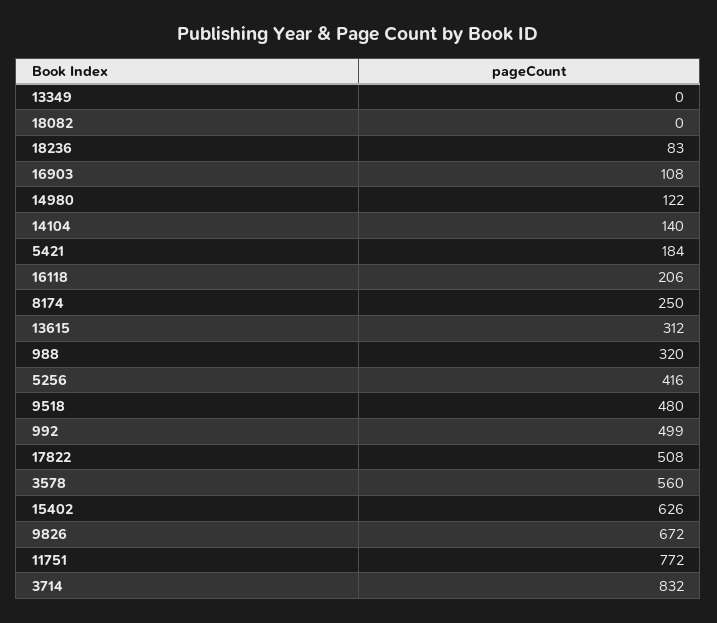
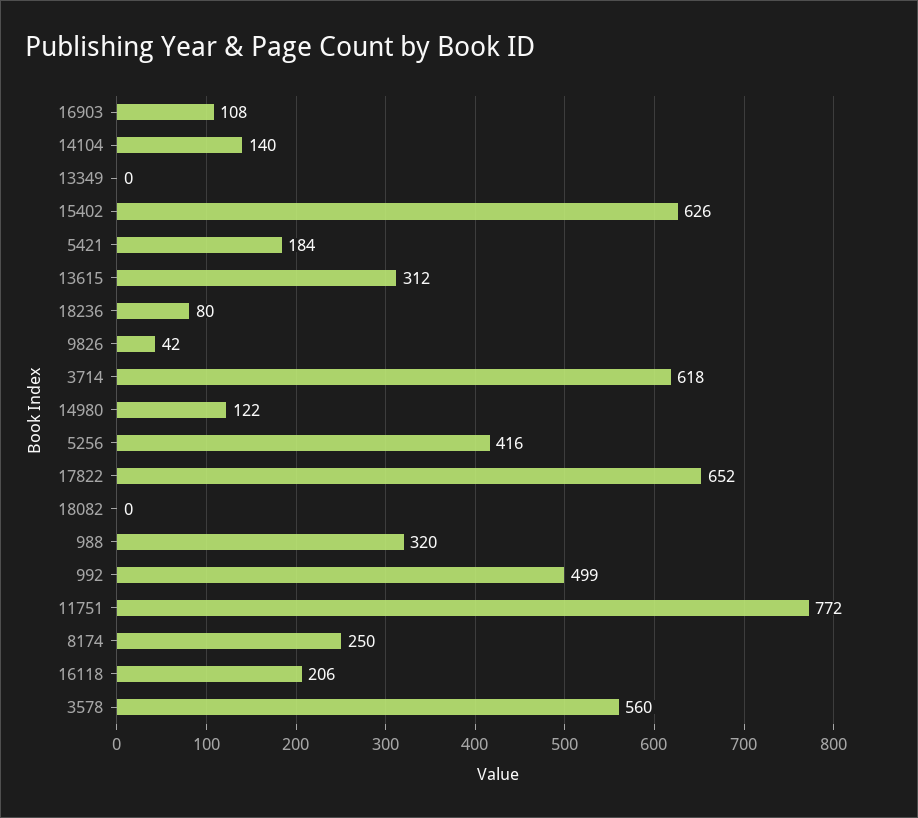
  {
    "13349": 0,
    "18082": 0,
-   "18236": 83,
+   "18236": 80,
    "16903": 108,
    "14980": 122,
    "14104": 140,
    "5421": 184,
    "16118": 206,
    "8174": 250,
    "13615": 312,
    "988": 320,
    "5256": 416,
-   "9518": 480,
    "992": 499,
-   "17822": 508,
+   "17822": 652,
    "3578": 560,
    "15402": 626,
-   "9826": 672,
+   "9826": 42,
    "11751": 772,
-   "3714": 832
+   "3714": 618
  }

